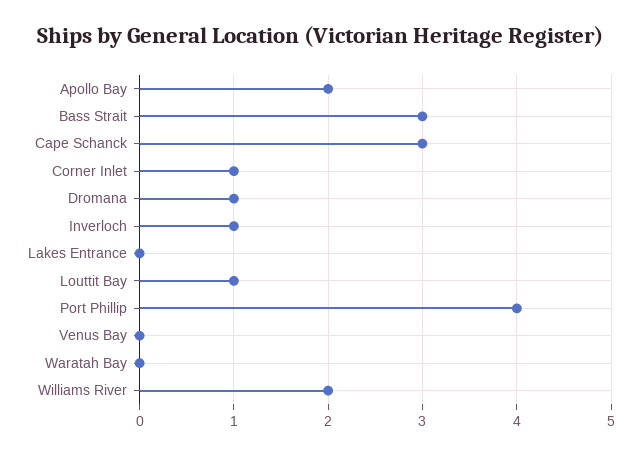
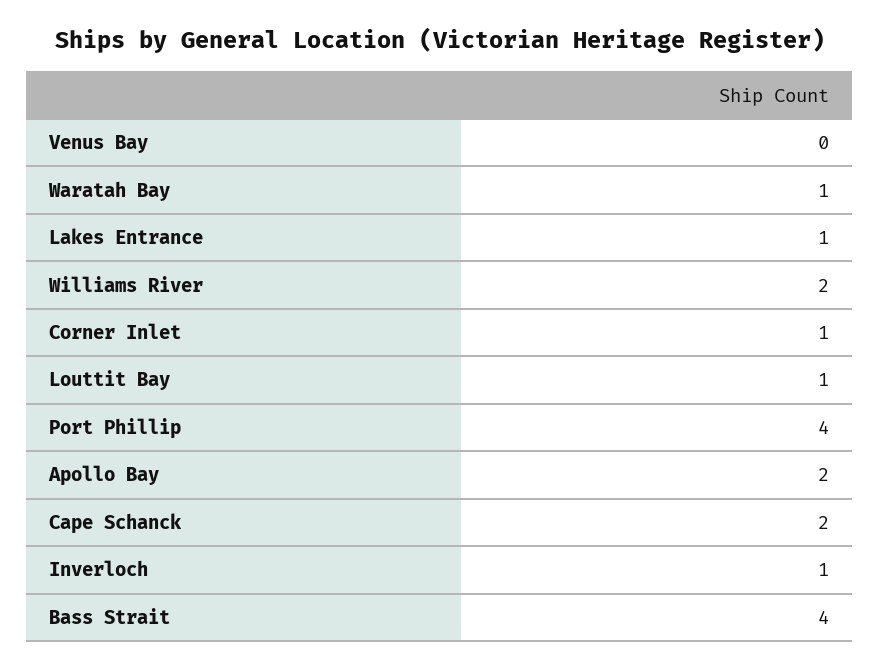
  {
    "Apollo Bay": 2,
-   "Bass Strait": 3,
+   "Bass Strait": 4,
-   "Cape Schanck": 3,
+   "Cape Schanck": 2,
    "Corner Inlet": 1,
-   "Dromana": 1,
    "Inverloch": 1,
-   "Lakes Entrance": 0,
+   "Lakes Entrance": 1,
    "Louttit Bay": 1,
    "Port Phillip": 4,
    "Venus Bay": 0,
-   "Waratah Bay": 0,
+   "Waratah Bay": 1,
    "Williams River": 2
  }

